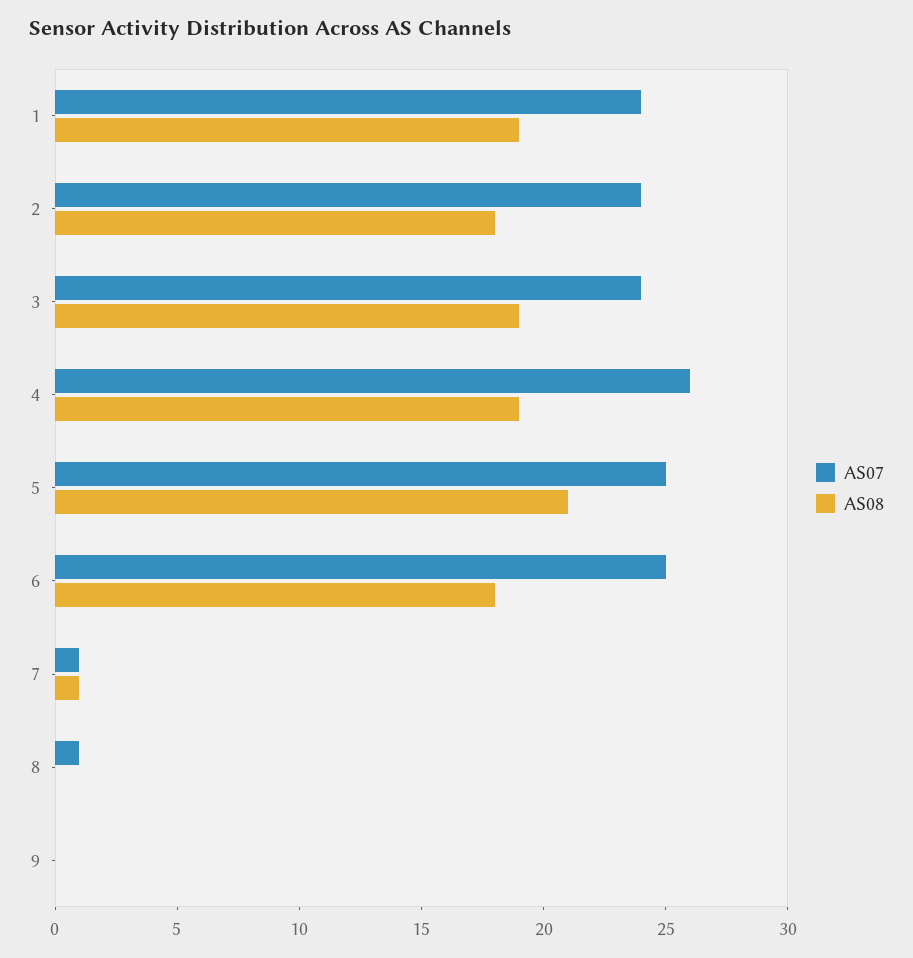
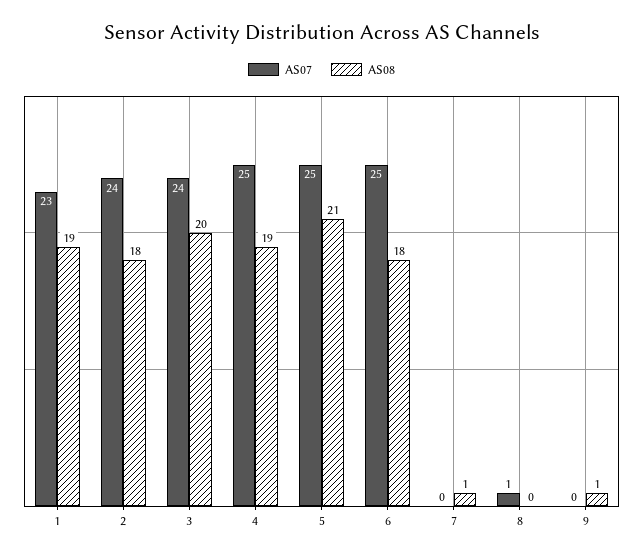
  {
    "AS07": {
-     "1": 24,
+     "1": 23,
      "2": 24,
      "3": 24,
-     "4": 26,
+     "4": 25,
      "5": 25,
      "6": 25,
-     "7": 1,
+     "7": 0,
      "8": 1,
      "9": 0
    },
    "AS08": {
      "1": 19,
      "2": 18,
-     "3": 19,
+     "3": 20,
      "4": 19,
      "5": 21,
      "6": 18,
      "7": 1,
      "8": 0,
-     "9": 0
+     "9": 1
    }
  }

